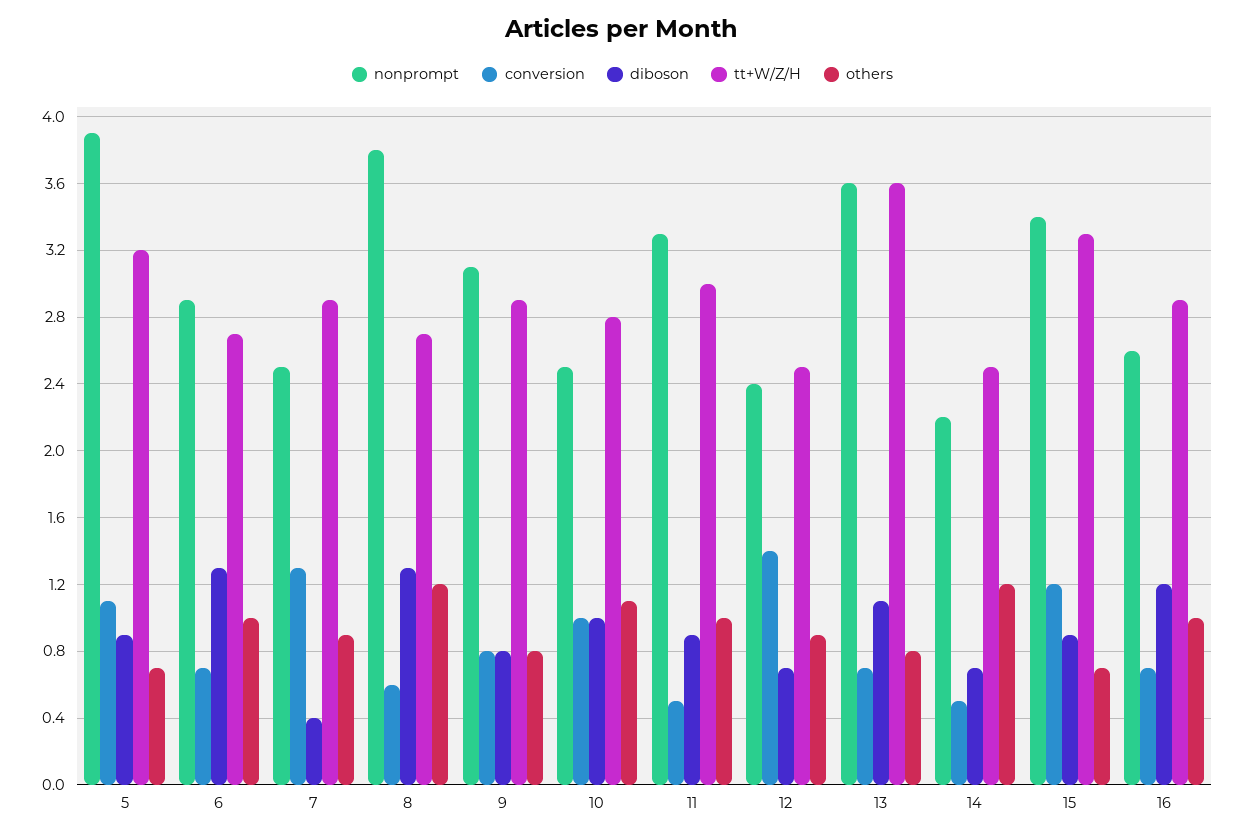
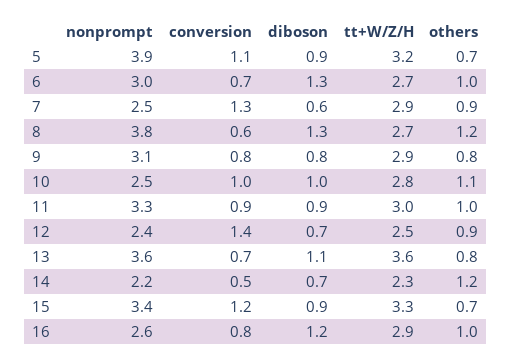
  {
    "nonprompt": {
      "5": 3.9,
-     "6": 2.9,
+     "6": 3,
      "7": 2.5,
      "8": 3.8,
      "9": 3.1,
      "10": 2.5,
      "11": 3.3,
      "12": 2.4,
      "13": 3.6,
      "14": 2.2,
      "15": 3.4,
      "16": 2.6
    },
    "conversion": {
      "5": 1.1,
      "6": 0.7,
      "7": 1.3,
      "8": 0.6,
      "9": 0.8,
      "10": 1,
-     "11": 0.5,
+     "11": 0.9,
      "12": 1.4,
      "13": 0.7,
      "14": 0.5,
      "15": 1.2,
-     "16": 0.7
+     "16": 0.8
    },
    "diboson": {
      "5": 0.9,
      "6": 1.3,
-     "7": 0.4,
+     "7": 0.6,
      "8": 1.3,
      "9": 0.8,
      "10": 1,
      "11": 0.9,
      "12": 0.7,
      "13": 1.1,
      "14": 0.7,
      "15": 0.9,
      "16": 1.2
    },
    "tt+W/Z/H": {
      "5": 3.2,
      "6": 2.7,
      "7": 2.9,
      "8": 2.7,
      "9": 2.9,
      "10": 2.8,
      "11": 3,
      "12": 2.5,
      "13": 3.6,
-     "14": 2.5,
+     "14": 2.3,
      "15": 3.3,
      "16": 2.9
    },
    "others": {
      "5": 0.7,
      "6": 1,
      "7": 0.9,
      "8": 1.2,
      "9": 0.8,
      "10": 1.1,
      "11": 1,
      "12": 0.9,
      "13": 0.8,
      "14": 1.2,
      "15": 0.7,
      "16": 1
    }
  }

